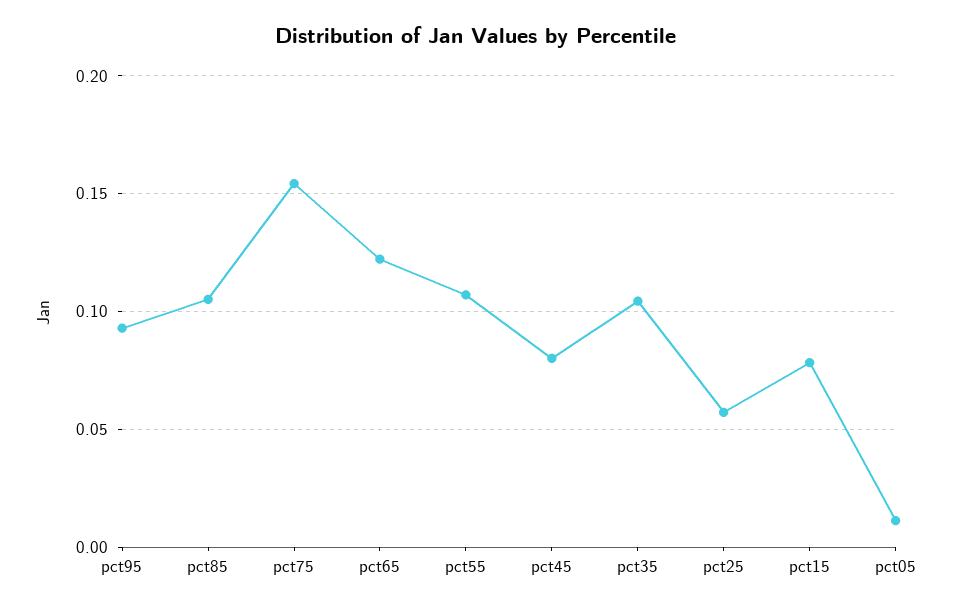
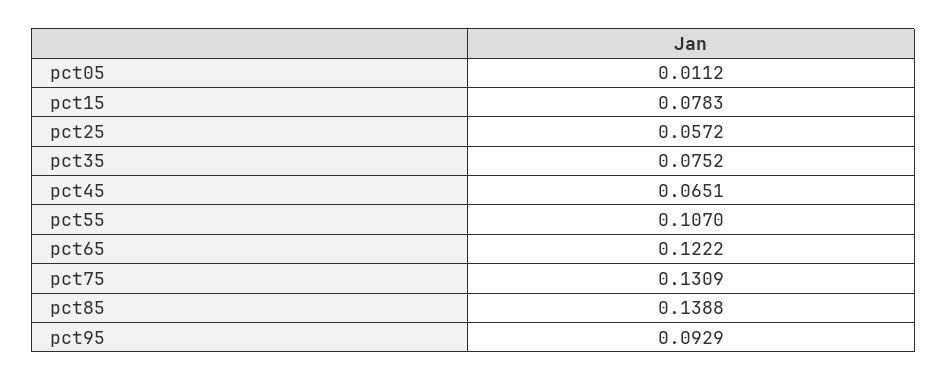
  {
    "pct95": 0.0929,
-   "pct85": 0.105,
+   "pct85": 0.1388,
-   "pct75": 0.155,
+   "pct75": 0.1309,
    "pct65": 0.1222,
    "pct55": 0.107,
-   "pct45": 0.08,
+   "pct45": 0.0651,
-   "pct35": 0.105,
+   "pct35": 0.0752,
    "pct25": 0.0572,
    "pct15": 0.0783,
    "pct05": 0.0112
  }

